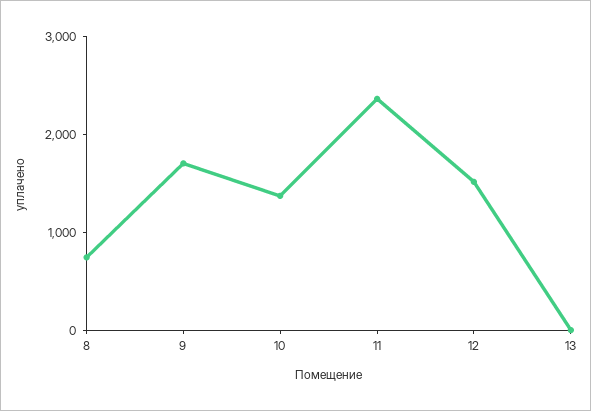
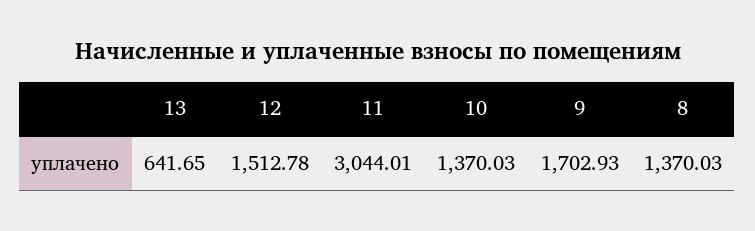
  {
-   "8": 800,
+   "8": 1370.03,
    "9": 1702.93,
    "10": 1370.03,
-   "11": 2400,
+   "11": 3044.01,
    "12": 1512.78,
-   "13": 0
+   "13": 641.65
  }

